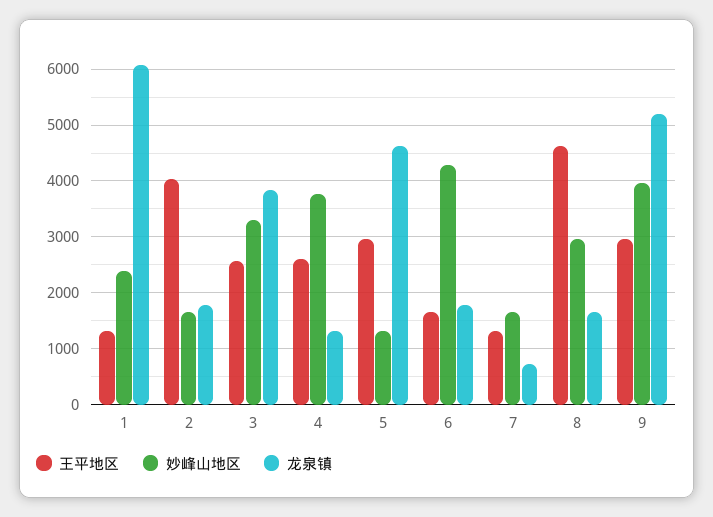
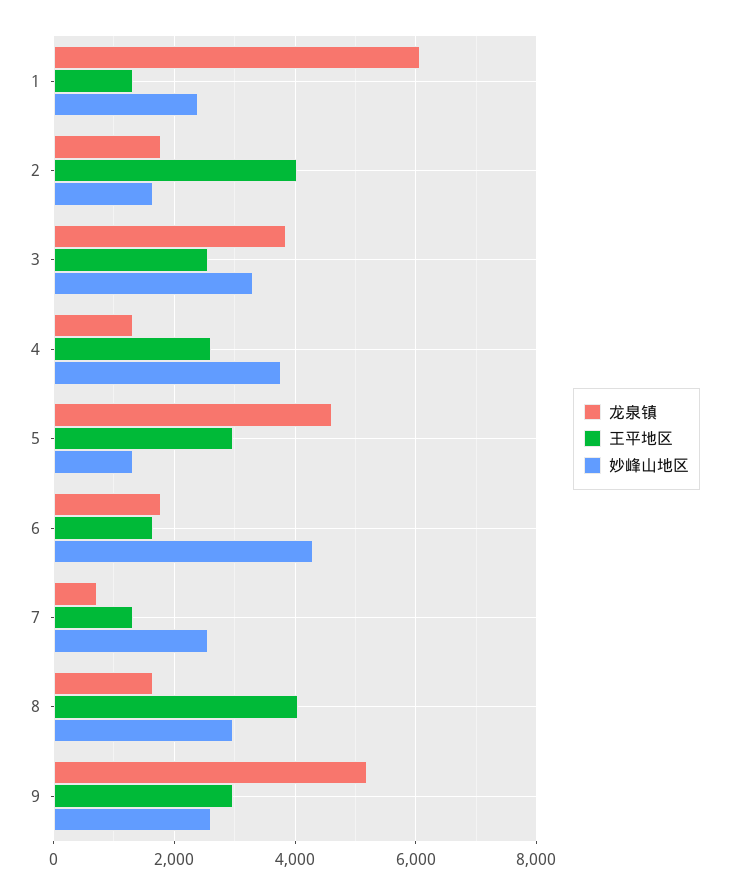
  {
    "王平地区": {
      "1": 1400,
      "2": 4000,
      "3": 2600,
      "4": 2600,
      "5": 3000,
      "6": 1600,
      "7": 1400,
-     "8": 4600,
+     "8": 4000,
      "9": 3000
    },
    "妙峰山地区": {
      "1": 2400,
      "2": 1600,
      "3": 3400,
      "4": 3800,
      "5": 1400,
      "6": 4200,
-     "7": 1600,
+     "7": 2600,
      "8": 3000,
-     "9": 4000
+     "9": 2600
    },
    "龙泉镇": {
      "1": 6000,
      "2": 1800,
      "3": 3800,
      "4": 1400,
      "5": 4600,
      "6": 1800,
      "7": 800,
      "8": 1600,
      "9": 5200
    }
  }

